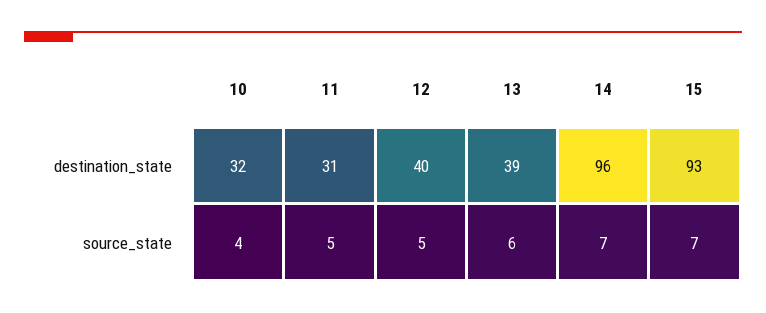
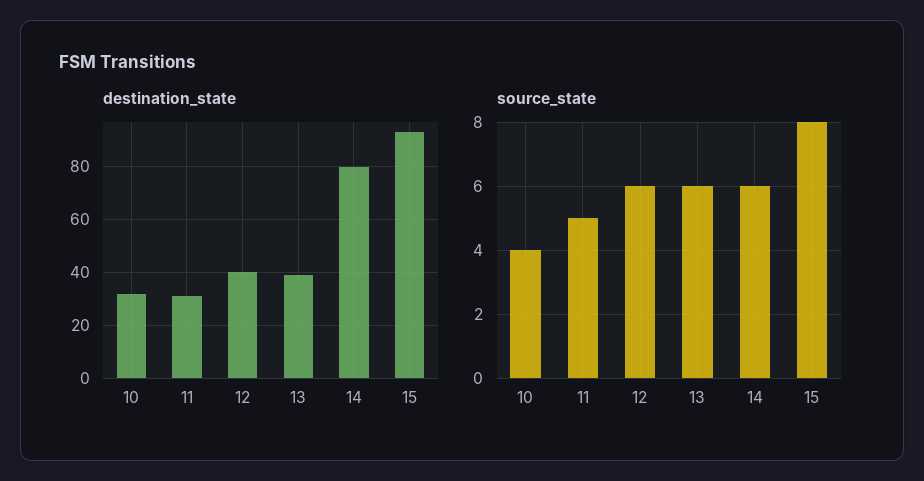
  {
    "destination_state": {
      "10": 32,
      "11": 31,
      "12": 40,
      "13": 39,
-     "14": 96,
+     "14": 80,
      "15": 93
    },
    "source_state": {
      "10": 4,
      "11": 5,
-     "12": 5,
+     "12": 6,
      "13": 6,
-     "14": 7,
+     "14": 6,
-     "15": 7
+     "15": 8
    }
  }

